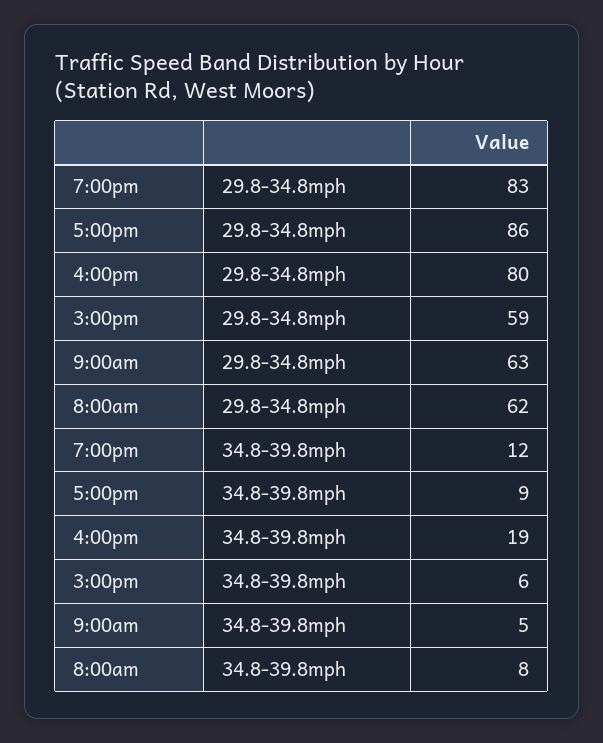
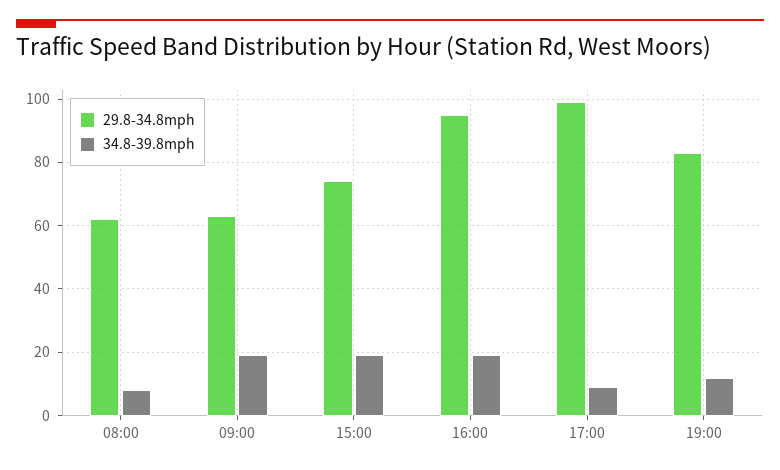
  {
    "29.8-34.8mph": {
      "7:00pm": 83,
-     "5:00pm": 86,
+     "5:00pm": 100,
-     "4:00pm": 80,
+     "4:00pm": 95,
-     "3:00pm": 59,
+     "3:00pm": 75,
      "9:00am": 63,
      "8:00am": 62
    },
    "34.8-39.8mph": {
      "7:00pm": 12,
      "5:00pm": 9,
      "4:00pm": 19,
-     "3:00pm": 6,
+     "3:00pm": 20,
-     "9:00am": 5,
+     "9:00am": 20,
      "8:00am": 8
    }
  }

